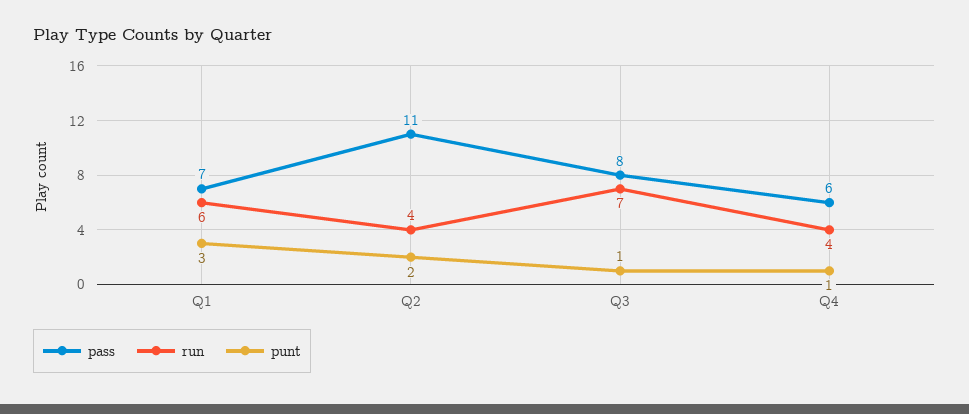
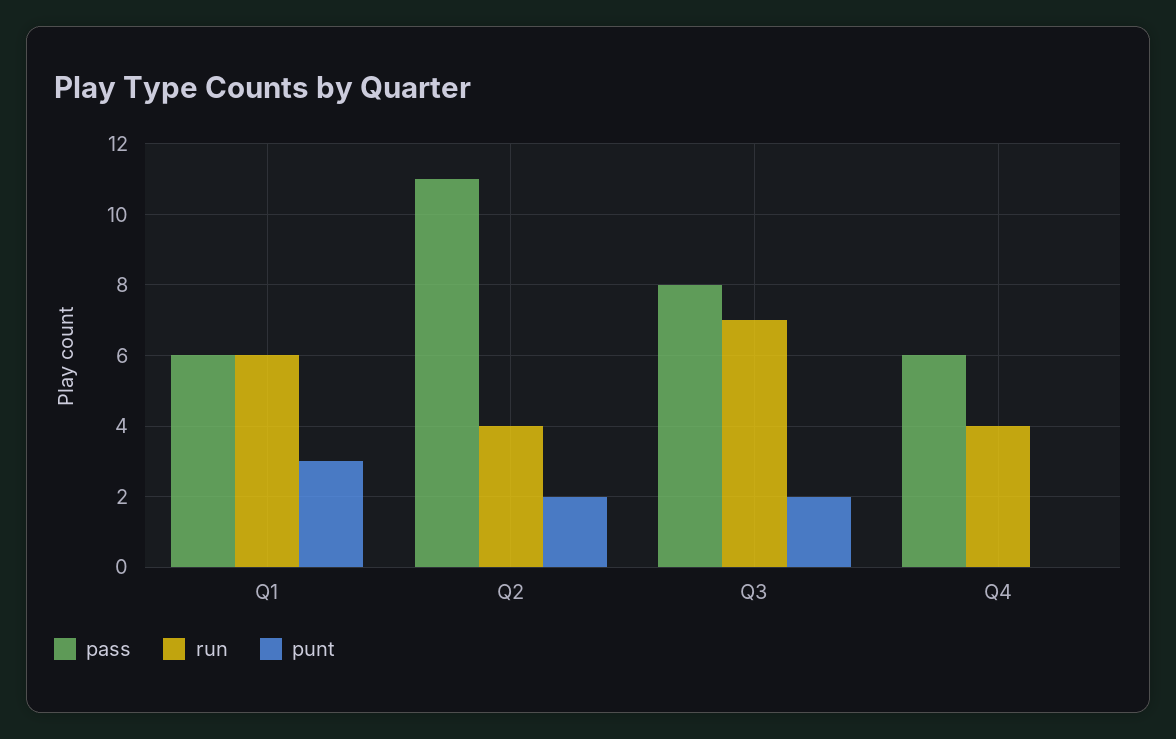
  {
    "pass": {
-     "Q1": 7,
+     "Q1": 6,
      "Q2": 11,
      "Q3": 8,
      "Q4": 6
    },
    "run": {
      "Q1": 6,
      "Q2": 4,
      "Q3": 7,
      "Q4": 4
    },
    "punt": {
      "Q1": 3,
      "Q2": 2,
-     "Q3": 1,
+     "Q3": 2,
-     "Q4": 1
+     "Q4": 0
    }
  }

